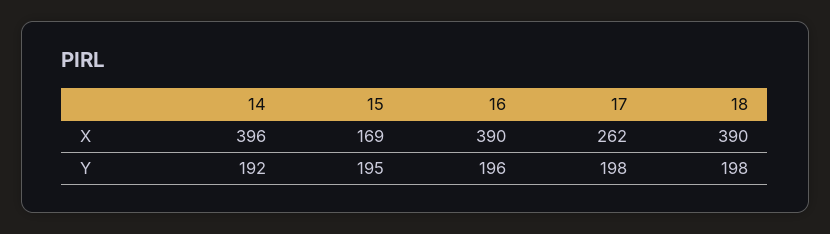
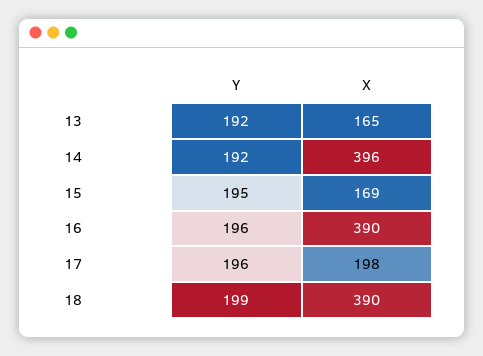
  {
    "14": {
      "X": 396,
      "Y": 192
    },
    "15": {
      "X": 169,
      "Y": 195
    },
    "16": {
      "X": 390,
      "Y": 196
    },
    "17": {
-     "X": 262,
+     "X": 198,
-     "Y": 198
+     "Y": 196
    },
    "18": {
      "X": 390,
-     "Y": 198
+     "Y": 199
-   }
+   },
+   "13": {
+     "Y": 192,
+     "X": 165
+   }
  }

